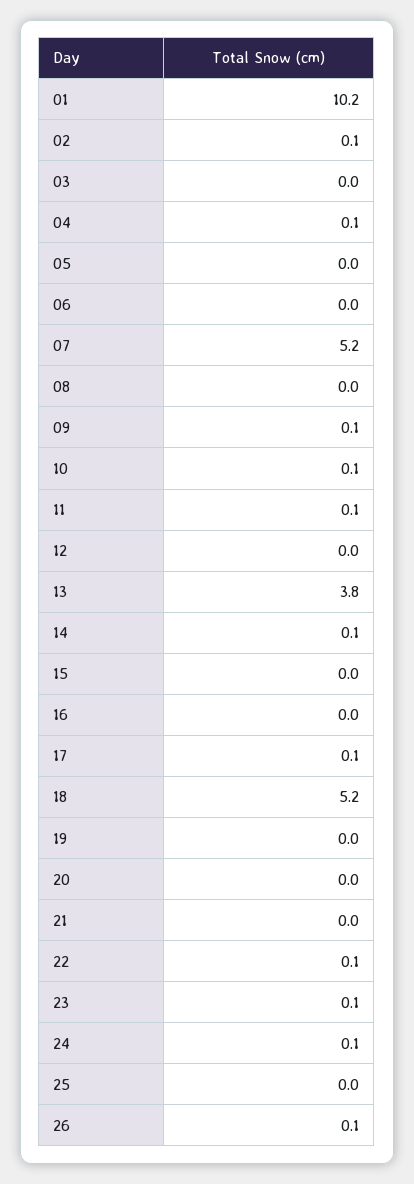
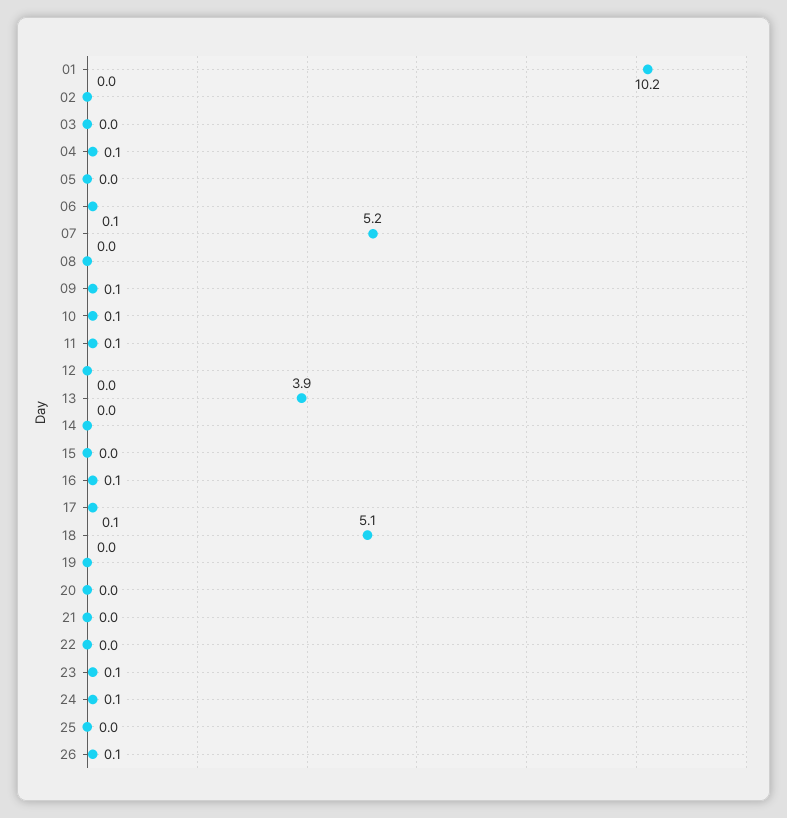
  {
    "01": 10.2,
-   "02": 0.1,
+   "02": 0,
    "03": 0,
    "04": 0.1,
    "05": 0,
-   "06": 0,
+   "06": 0.1,
    "07": 5.2,
    "08": 0,
    "09": 0.1,
    "10": 0.1,
    "11": 0.1,
    "12": 0,
-   "13": 3.8,
+   "13": 3.9,
-   "14": 0.1,
+   "14": 0,
    "15": 0,
-   "16": 0,
+   "16": 0.1,
    "17": 0.1,
-   "18": 5.2,
+   "18": 5.1,
    "19": 0,
    "20": 0,
    "21": 0,
-   "22": 0.1,
+   "22": 0,
    "23": 0.1,
    "24": 0.1,
    "25": 0,
    "26": 0.1
  }

